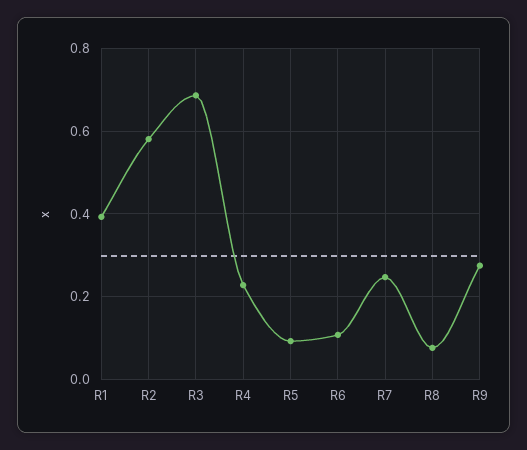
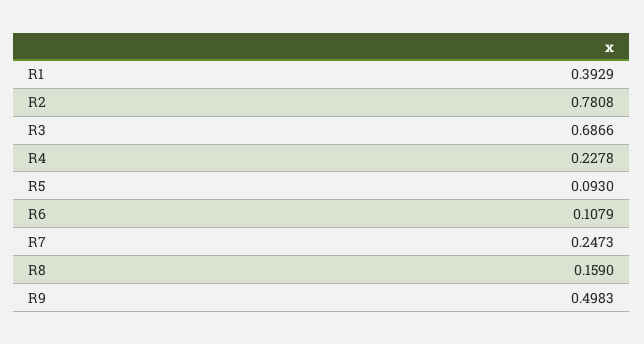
  {
    "R1": 0.3929,
-   "R2": 0.58,
+   "R2": 0.7808,
    "R3": 0.6866,
    "R4": 0.2278,
    "R5": 0.093,
    "R6": 0.1079,
    "R7": 0.2473,
-   "R8": 0.08,
+   "R8": 0.159,
-   "R9": 0.28
+   "R9": 0.4983
  }

